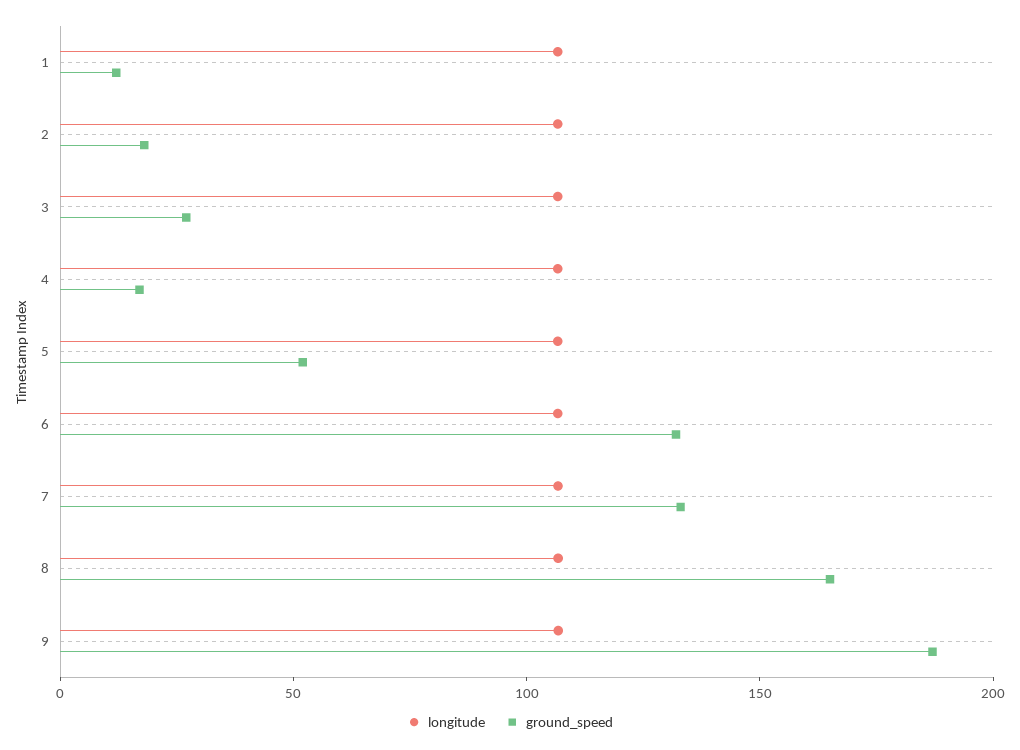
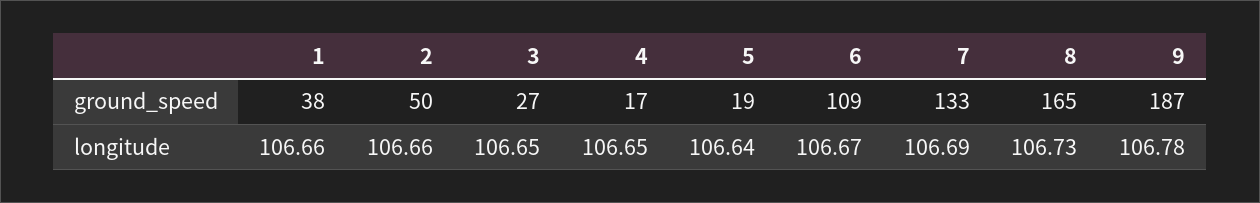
  {
    "longitude": {
      "1": 106.66,
      "2": 106.66,
      "3": 106.65,
      "4": 106.65,
      "5": 106.64,
      "6": 106.67,
      "7": 106.69,
      "8": 106.73,
      "9": 106.78
    },
    "ground_speed": {
-     "1": 10,
+     "1": 38,
-     "2": 20,
+     "2": 50,
      "3": 27,
      "4": 17,
-     "5": 50,
+     "5": 19,
-     "6": 130,
+     "6": 109,
      "7": 133,
      "8": 165,
      "9": 187
    }
  }

